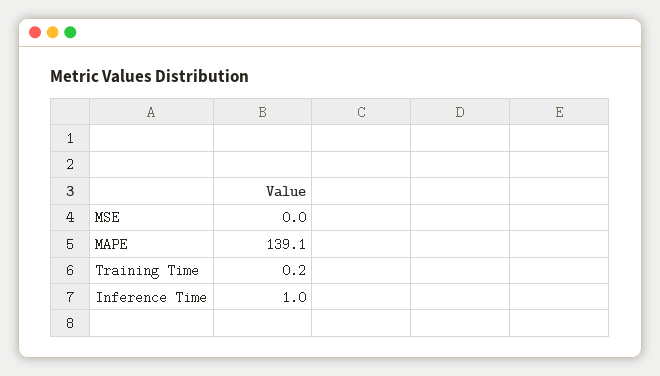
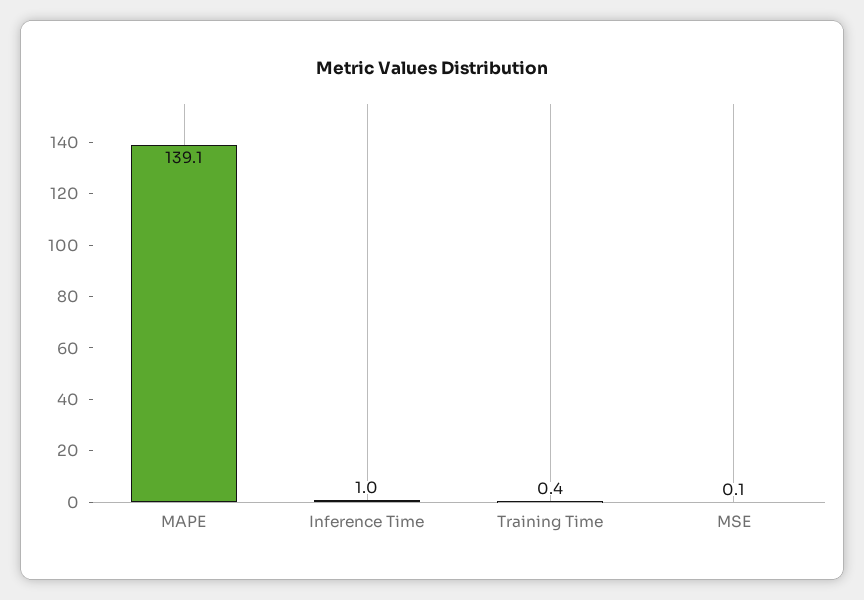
  {
-   "MSE": 0,
+   "MSE": 0.1,
    "MAPE": 139.1,
-   "Training Time": 0.2,
+   "Training Time": 0.4,
    "Inference Time": 1
  }

